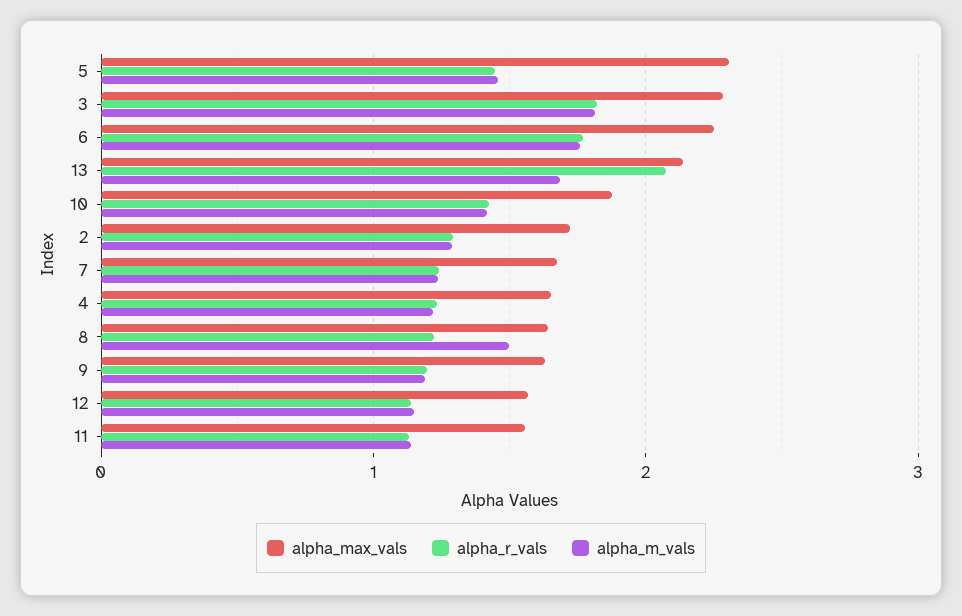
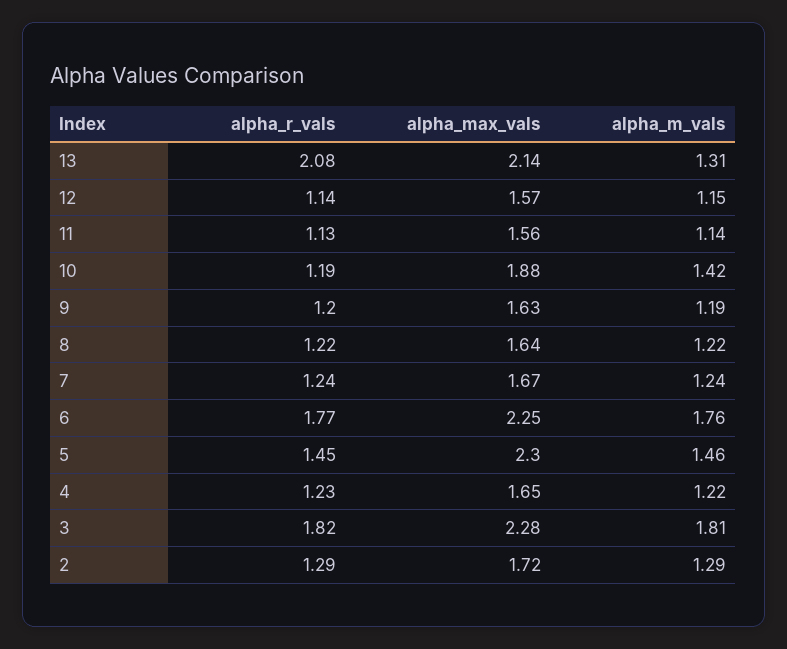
  {
    "alpha_max_vals": {
      "5": 2.3,
      "3": 2.28,
      "6": 2.25,
      "13": 2.14,
      "10": 1.88,
      "2": 1.72,
      "7": 1.67,
      "4": 1.65,
      "8": 1.64,
      "9": 1.63,
      "12": 1.57,
      "11": 1.56
    },
    "alpha_r_vals": {
      "5": 1.45,
      "3": 1.82,
      "6": 1.77,
      "13": 2.08,
-     "10": 1.4,
+     "10": 1.19,
      "2": 1.29,
      "7": 1.24,
      "4": 1.23,
      "8": 1.22,
      "9": 1.2,
      "12": 1.14,
      "11": 1.13
    },
    "alpha_m_vals": {
      "5": 1.46,
      "3": 1.81,
      "6": 1.76,
-     "13": 1.7,
+     "13": 1.31,
      "10": 1.42,
      "2": 1.29,
      "7": 1.24,
      "4": 1.22,
-     "8": 1.5,
+     "8": 1.22,
      "9": 1.19,
      "12": 1.15,
      "11": 1.14
    }
  }

